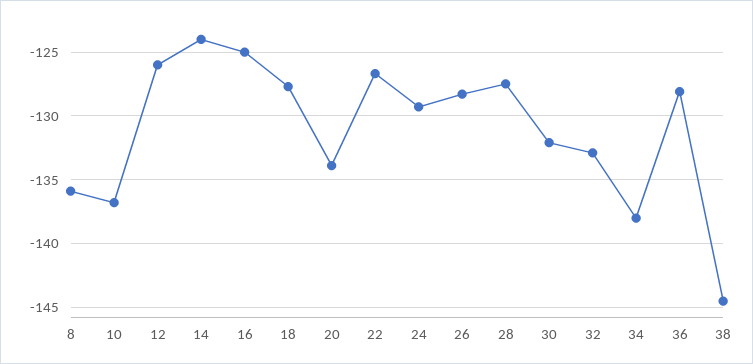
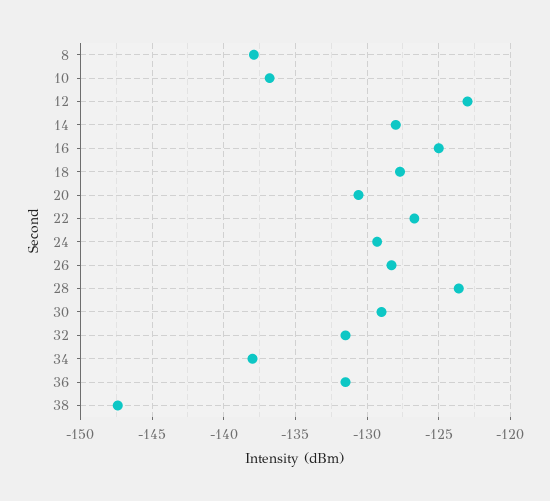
  {
-   "8": -136,
+   "8": -138,
    "10": -137,
-   "12": -126,
+   "12": -123,
-   "14": -124,
+   "14": -128,
    "16": -125,
    "18": -127.5,
-   "20": -134,
+   "20": -130.5,
    "22": -126.5,
    "24": -129.5,
    "26": -128.5,
-   "28": -127.5,
+   "28": -123.5,
-   "30": -132,
+   "30": -129,
-   "32": -133,
+   "32": -131.5,
    "34": -138,
-   "36": -128,
+   "36": -131.5,
-   "38": -144.5
+   "38": -147.5
  }

